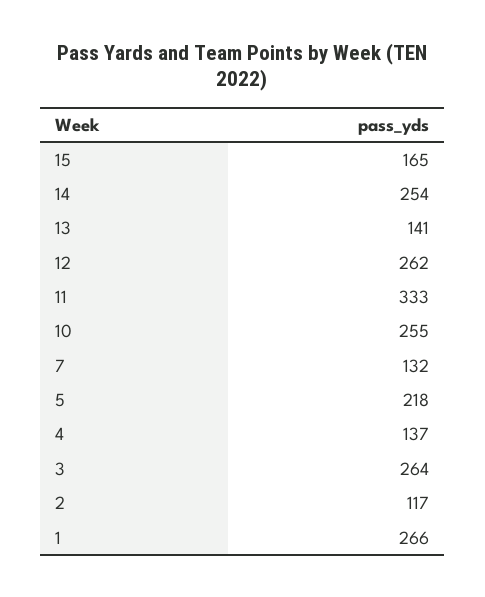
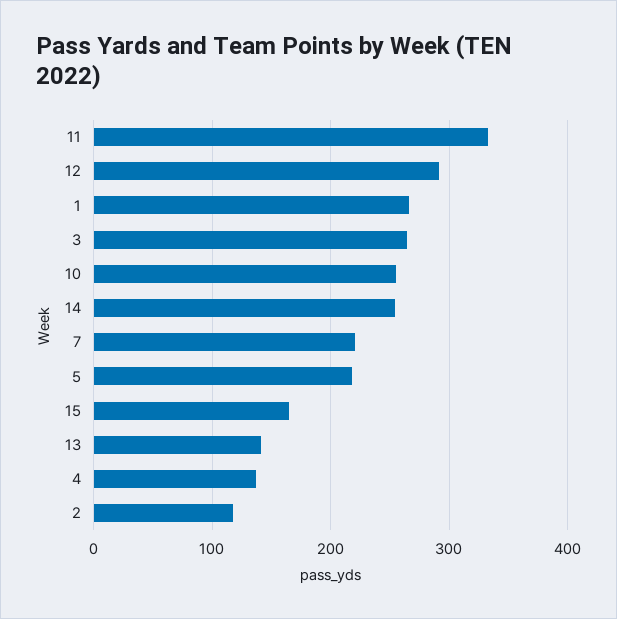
  {
    "15": 165,
    "14": 254,
    "13": 141,
-   "12": 262,
+   "12": 290,
    "11": 333,
    "10": 255,
-   "7": 132,
+   "7": 220,
    "5": 218,
    "4": 137,
    "3": 264,
    "2": 117,
    "1": 266
  }

